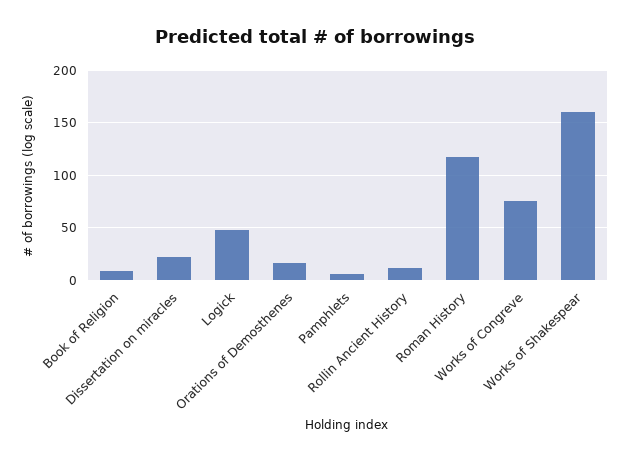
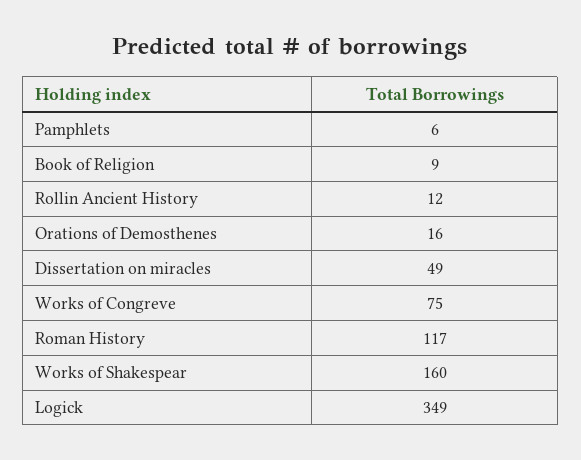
  {
    "Book of Religion": 9,
-   "Dissertation on miracles": 20,
+   "Dissertation on miracles": 49,
-   "Logick": 50,
+   "Logick": 349,
    "Orations of Demosthenes": 16,
    "Pamphlets": 6,
    "Rollin Ancient History": 12,
    "Roman History": 117,
    "Works of Congreve": 75,
    "Works of Shakespear": 160
  }

